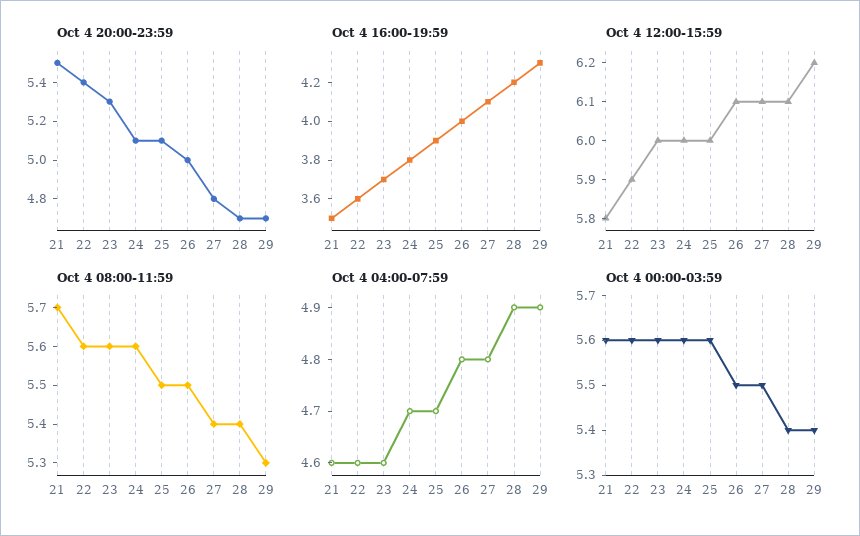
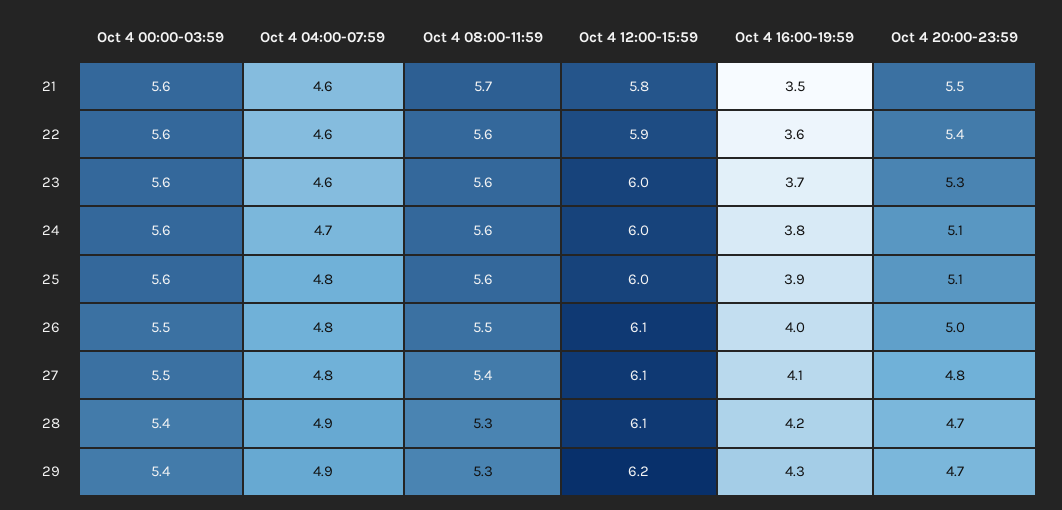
  {
    "Oct 4 20:00-23:59": {
      "21": 5.5,
      "22": 5.4,
      "23": 5.3,
      "24": 5.1,
      "25": 5.1,
      "26": 5,
      "27": 4.8,
      "28": 4.7,
      "29": 4.7
    },
    "Oct 4 16:00-19:59": {
      "21": 3.5,
      "22": 3.6,
      "23": 3.7,
      "24": 3.8,
      "25": 3.9,
      "26": 4,
      "27": 4.1,
      "28": 4.2,
      "29": 4.3
    },
    "Oct 4 12:00-15:59": {
      "21": 5.8,
      "22": 5.9,
      "23": 6,
      "24": 6,
      "25": 6,
      "26": 6.1,
      "27": 6.1,
      "28": 6.1,
      "29": 6.2
    },
    "Oct 4 08:00-11:59": {
      "21": 5.7,
      "22": 5.6,
      "23": 5.6,
      "24": 5.6,
-     "25": 5.5,
+     "25": 5.6,
      "26": 5.5,
      "27": 5.4,
-     "28": 5.4,
+     "28": 5.3,
      "29": 5.3
    },
    "Oct 4 04:00-07:59": {
      "21": 4.6,
      "22": 4.6,
      "23": 4.6,
      "24": 4.7,
-     "25": 4.7,
+     "25": 4.8,
      "26": 4.8,
      "27": 4.8,
      "28": 4.9,
      "29": 4.9
    },
    "Oct 4 00:00-03:59": {
      "21": 5.6,
      "22": 5.6,
      "23": 5.6,
      "24": 5.6,
      "25": 5.6,
      "26": 5.5,
      "27": 5.5,
      "28": 5.4,
      "29": 5.4
    }
  }

